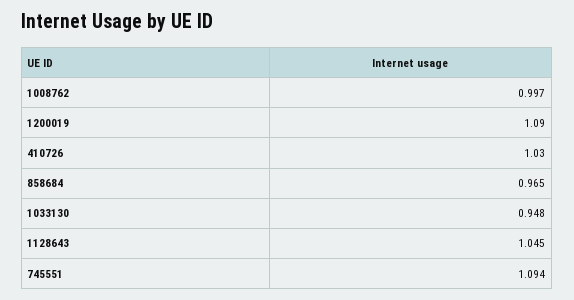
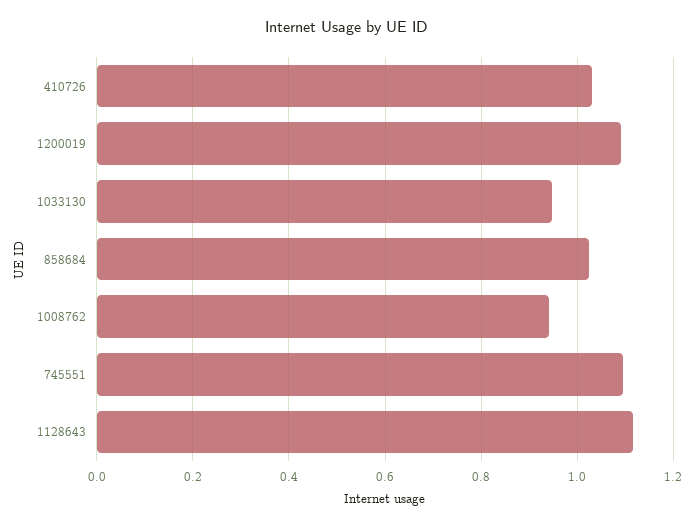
  {
-   "1008762": 0.997,
+   "1008762": 0.94,
    "1200019": 1.09,
    "410726": 1.03,
-   "858684": 0.965,
+   "858684": 1.02,
    "1033130": 0.948,
-   "1128643": 1.045,
+   "1128643": 1.12,
    "745551": 1.094
  }

